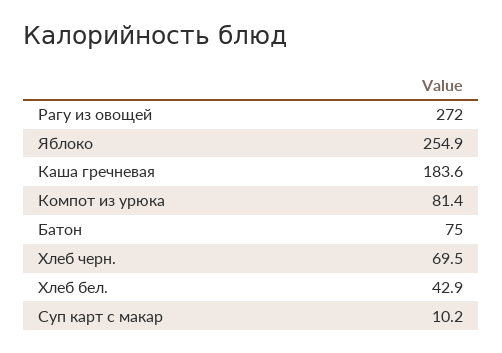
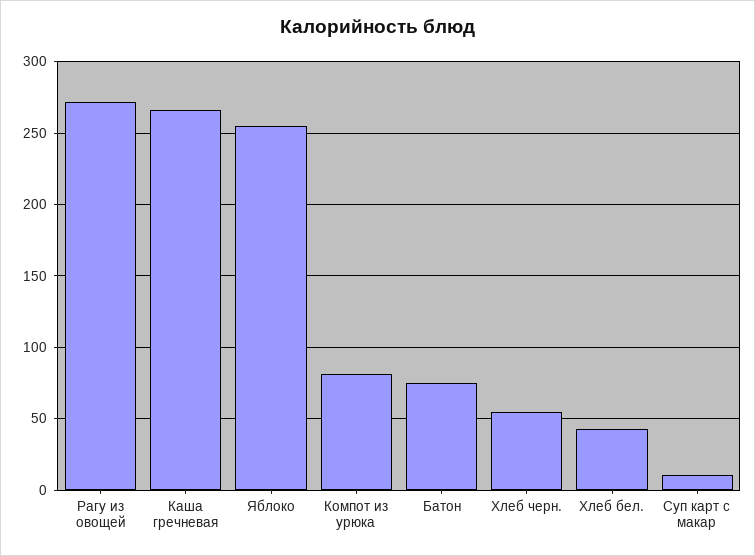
  {
    "Рагу из овощей": 272,
    "Яблоко": 254.9,
-   "Каша гречневая": 183.6,
+   "Каша гречневая": 265,
    "Компот из урюка": 81.4,
    "Батон": 75,
-   "Хлеб черн.": 69.5,
+   "Хлеб черн.": 55,
    "Хлеб бел.": 42.9,
    "Суп карт с макар": 10.2
  }

